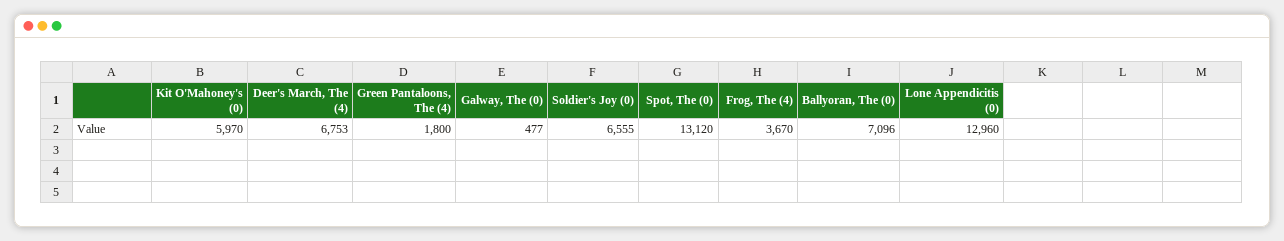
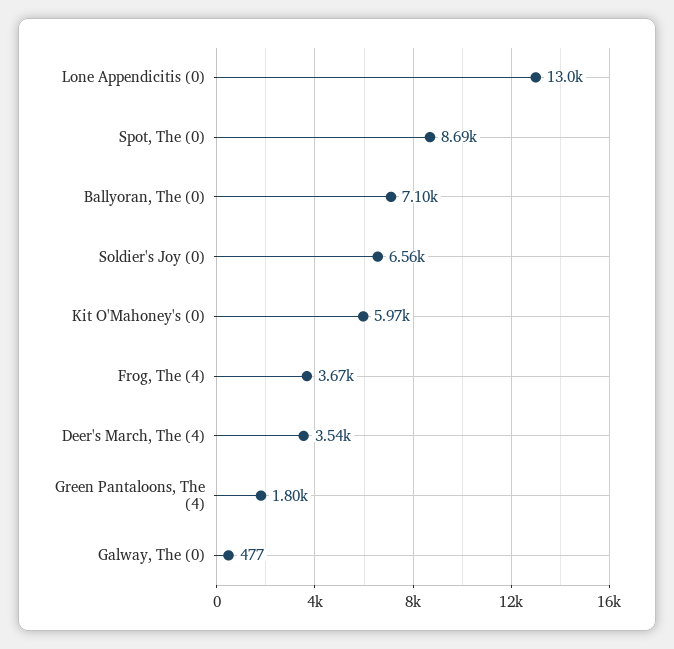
  {
    "Kit O'Mahoney's (0)": 5970,
-   "Deer's March, The (4)": 6753,
+   "Deer's March, The (4)": 3540,
    "Green Pantaloons, The (4)": 1800,
    "Galway, The (0)": 477,
    "Soldier's Joy (0)": 6555,
-   "Spot, The (0)": 13120,
+   "Spot, The (0)": 8690,
    "Frog, The (4)": 3670,
    "Ballyoran, The (0)": 7096,
    "Lone Appendicitis (0)": 12960
  }

